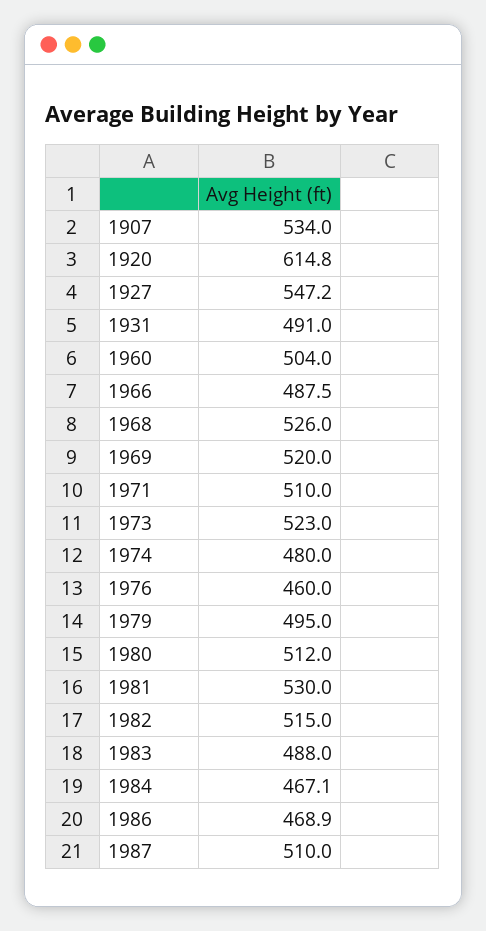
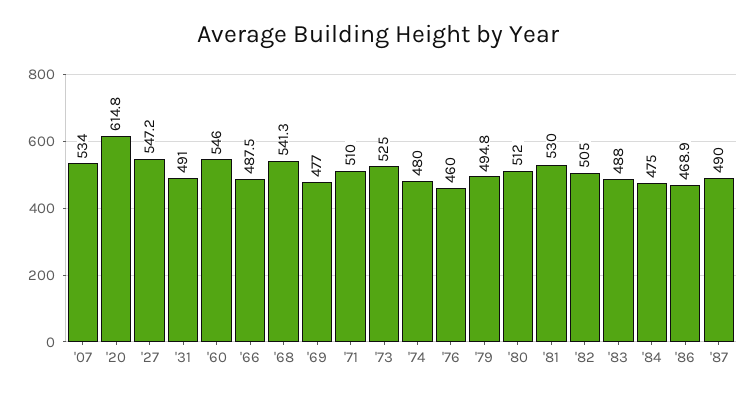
  {
    "1907": 534,
    "1920": 614.8,
    "1927": 547.2,
    "1931": 491,
-   "1960": 504,
+   "1960": 546,
    "1966": 487.5,
-   "1968": 526,
+   "1968": 541.3,
-   "1969": 520,
+   "1969": 477,
    "1971": 510,
-   "1973": 523,
+   "1973": 525,
    "1974": 480,
    "1976": 460,
-   "1979": 495,
+   "1979": 494.8,
    "1980": 512,
    "1981": 530,
-   "1982": 515,
+   "1982": 505,
    "1983": 488,
-   "1984": 467.1,
+   "1984": 475,
    "1986": 468.9,
-   "1987": 510
+   "1987": 490
  }

